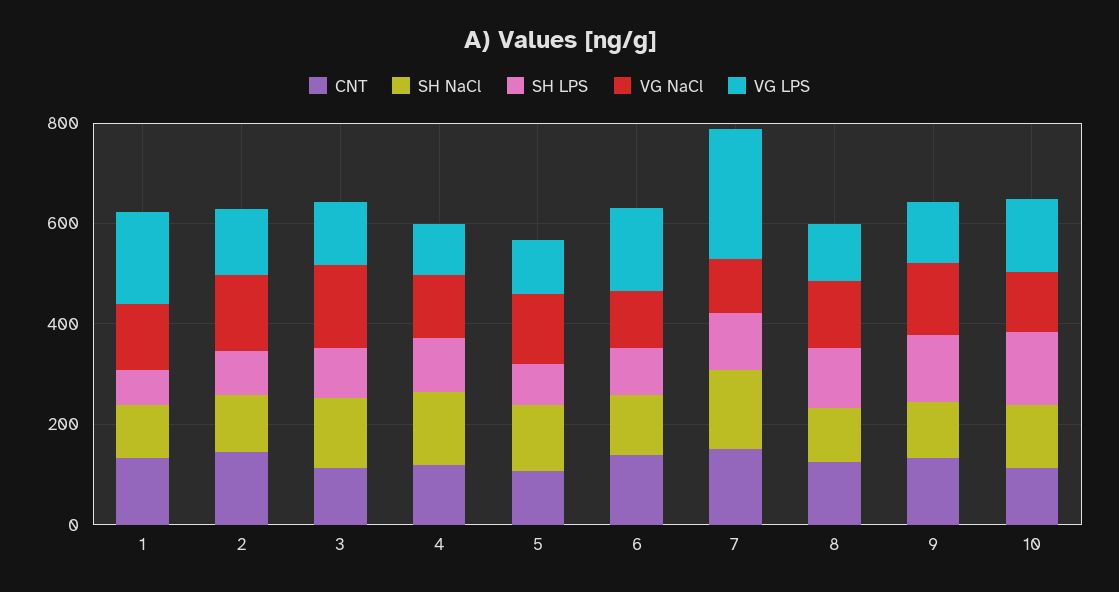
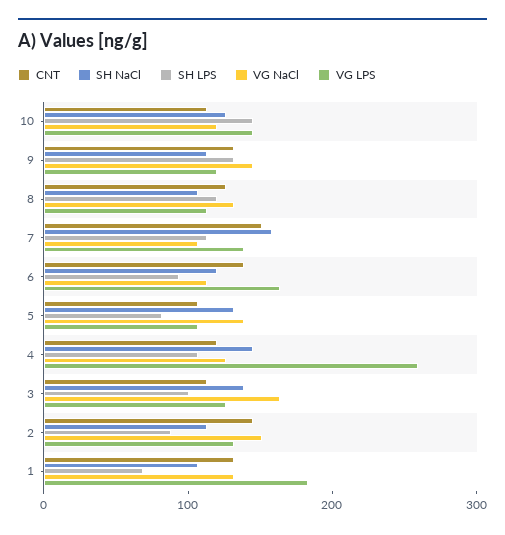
  {
    "CNT": {
      "1": 140,
      "2": 140,
      "3": 120,
      "4": 120,
      "5": 100,
      "6": 140,
      "7": 160,
      "8": 120,
      "9": 140,
      "10": 120
    },
    "SH NaCl": {
      "1": 100,
      "2": 120,
      "3": 140,
      "4": 140,
      "5": 140,
      "6": 120,
      "7": 160,
      "8": 100,
      "9": 120,
      "10": 120
    },
    "SH LPS": {
      "1": 60,
      "2": 80,
      "3": 100,
      "4": 100,
      "5": 80,
      "6": 100,
      "7": 120,
      "8": 120,
      "9": 140,
      "10": 140
    },
    "VG NaCl": {
      "1": 140,
      "2": 160,
      "3": 160,
      "4": 120,
      "5": 140,
      "6": 120,
      "7": 100,
      "8": 140,
      "9": 140,
      "10": 120
    },
    "VG LPS": {
      "1": 180,
      "2": 140,
      "3": 120,
-     "4": 100,
+     "4": 260,
      "5": 100,
      "6": 160,
-     "7": 250,
+     "7": 140,
      "8": 120,
      "9": 120,
      "10": 140
    }
  }

